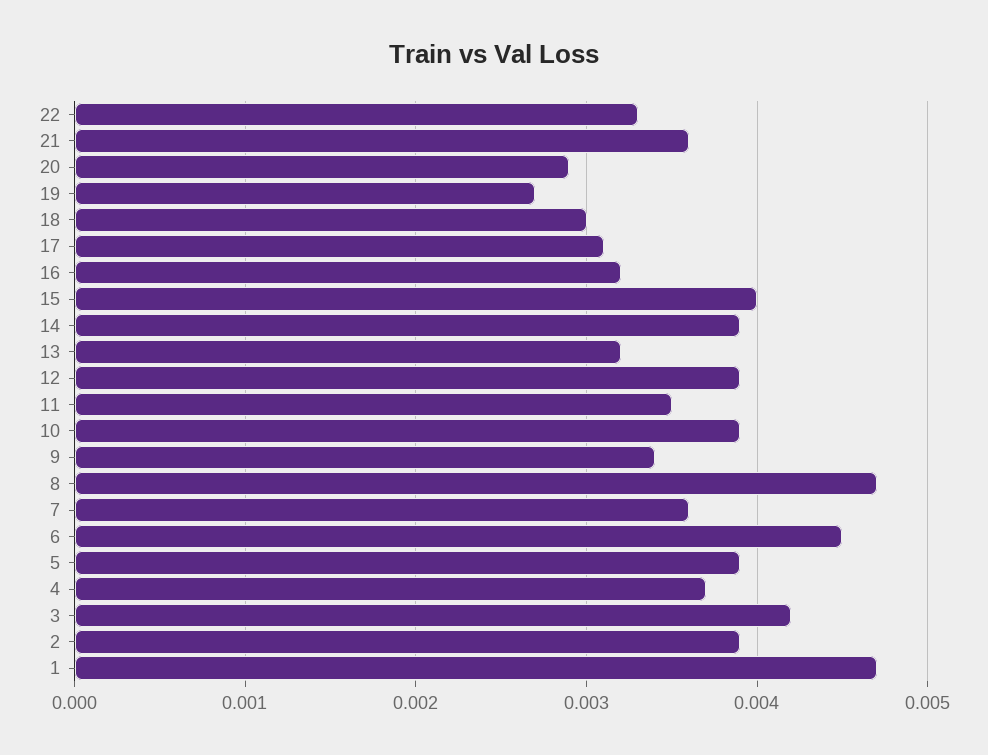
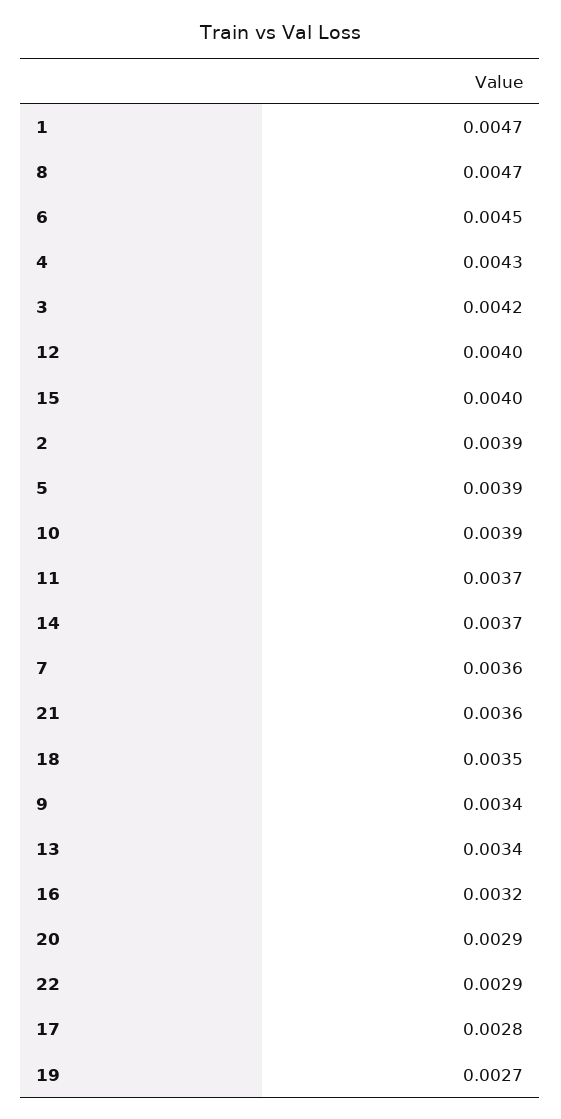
  {
-   "22": 0.0033,
+   "22": 0.0029,
    "21": 0.0036,
    "20": 0.0029,
    "19": 0.0027,
-   "18": 0.003,
+   "18": 0.0035,
-   "17": 0.0031,
+   "17": 0.0028,
    "16": 0.0032,
    "15": 0.004,
-   "14": 0.0039,
+   "14": 0.0037,
-   "13": 0.0032,
+   "13": 0.0034,
-   "12": 0.0039,
+   "12": 0.004,
-   "11": 0.0035,
+   "11": 0.0037,
    "10": 0.0039,
    "9": 0.0034,
    "8": 0.0047,
    "7": 0.0036,
    "6": 0.0045,
    "5": 0.0039,
-   "4": 0.0037,
+   "4": 0.0043,
    "3": 0.0042,
    "2": 0.0039,
    "1": 0.0047
  }

